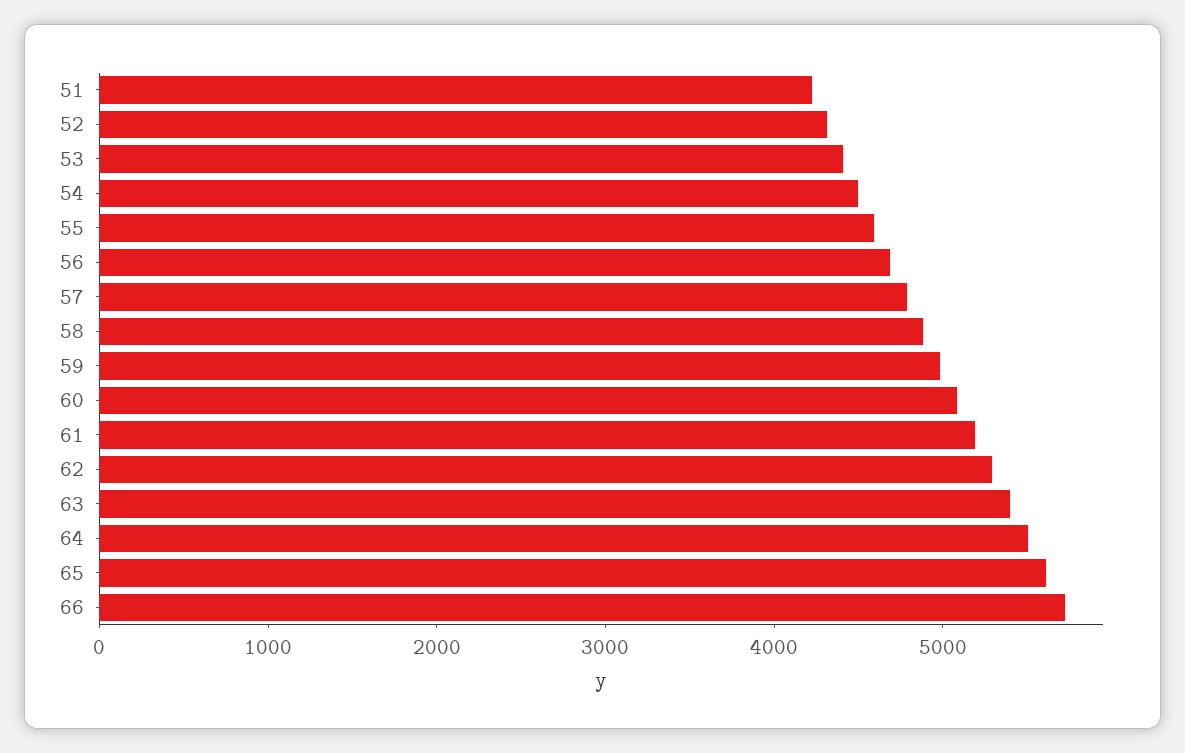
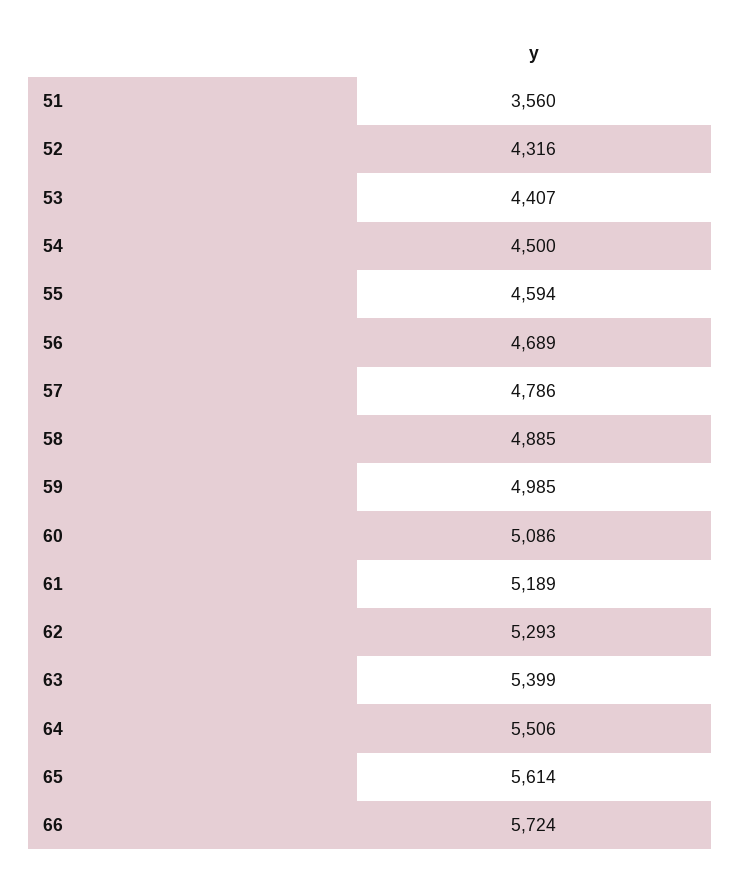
  {
-   "51": 4200,
+   "51": 3560,
    "52": 4316,
    "53": 4407,
    "54": 4500,
    "55": 4594,
    "56": 4689,
    "57": 4786,
    "58": 4885,
    "59": 4985,
    "60": 5086,
    "61": 5189,
    "62": 5293,
    "63": 5399,
    "64": 5506,
    "65": 5614,
    "66": 5724
  }

